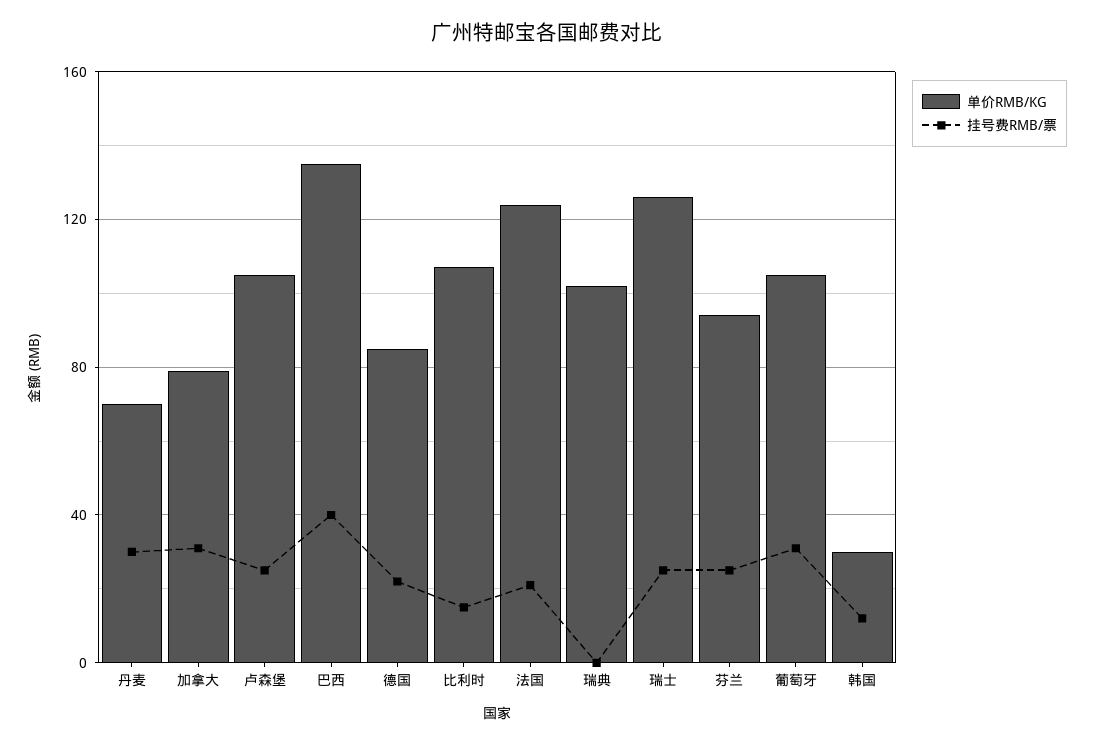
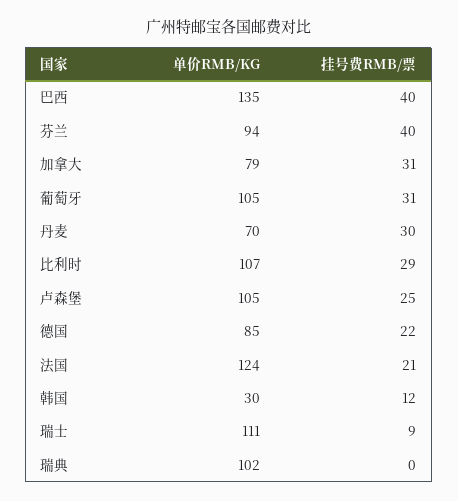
  {
    "单价RMB/KG": {
      "丹麦": 70,
      "加拿大": 79,
      "卢森堡": 105,
      "巴西": 135,
      "德国": 85,
      "比利时": 107,
      "法国": 124,
      "瑞典": 102,
-     "瑞士": 125,
+     "瑞士": 111,
      "芬兰": 94,
      "葡萄牙": 105,
      "韩国": 30
    },
    "挂号费RMB/票": {
      "丹麦": 30,
      "加拿大": 31,
      "卢森堡": 25,
      "巴西": 40,
      "德国": 22,
-     "比利时": 15,
+     "比利时": 29,
      "法国": 21,
      "瑞典": 0,
-     "瑞士": 25,
+     "瑞士": 9,
-     "芬兰": 25,
+     "芬兰": 40,
      "葡萄牙": 31,
      "韩国": 12
    }
  }

